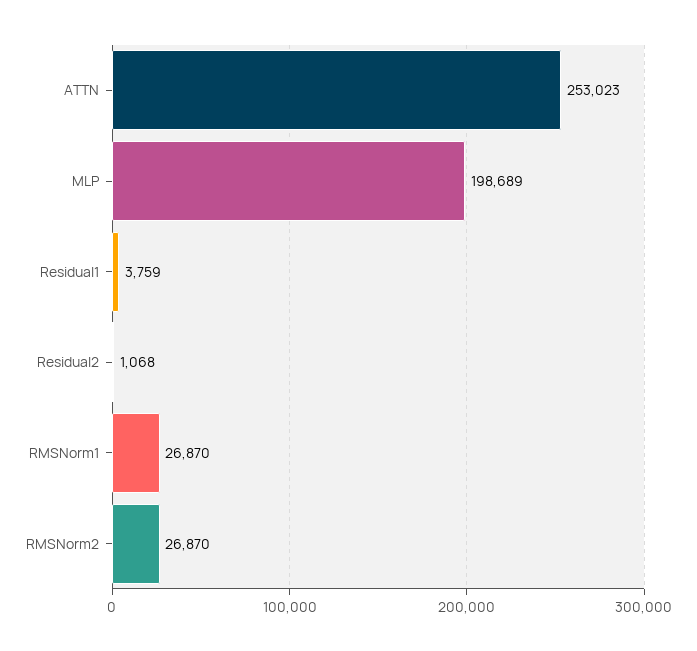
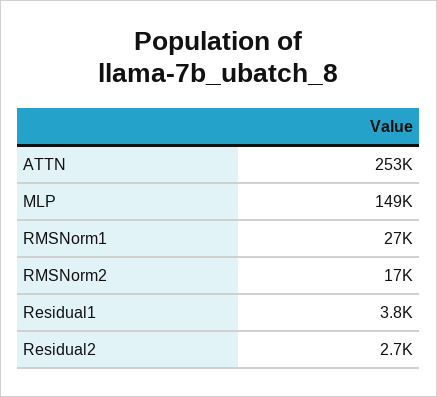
  {
    "ATTN": 253023,
-   "MLP": 198689,
+   "MLP": 149000,
    "Residual1": 3759,
-   "Residual2": 1068,
+   "Residual2": 2700,
    "RMSNorm1": 26870,
-   "RMSNorm2": 26870
+   "RMSNorm2": 17000
  }

